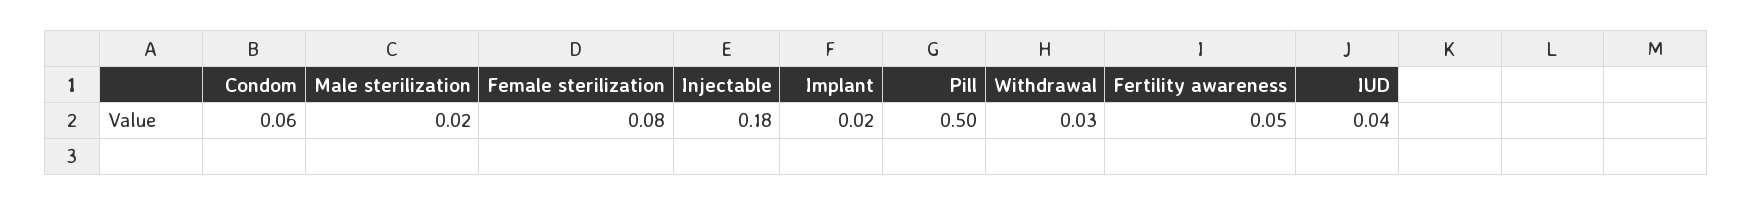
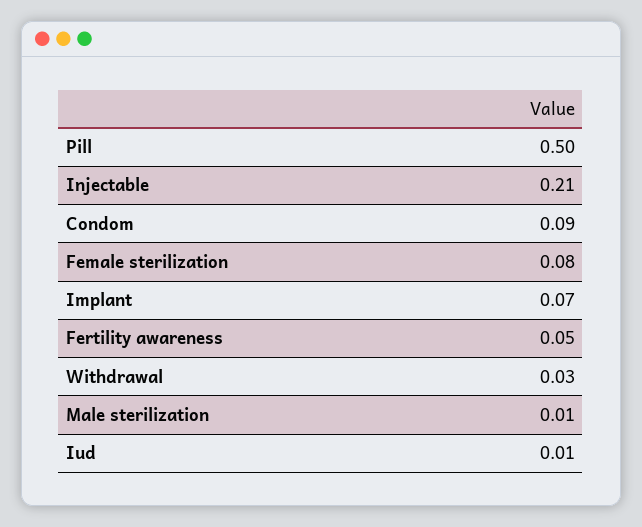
  {
-   "Condom": 0.06,
+   "Condom": 0.09,
-   "Male sterilization": 0.02,
+   "Male sterilization": 0.01,
    "Female sterilization": 0.08,
-   "Injectable": 0.18,
+   "Injectable": 0.21,
-   "Implant": 0.02,
+   "Implant": 0.07,
    "Pill": 0.5,
    "Withdrawal": 0.03,
    "Fertility awareness": 0.05,
-   "IUD": 0.04
+   "IUD": 0.01
  }

